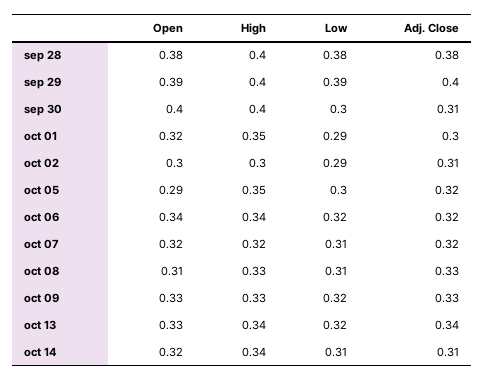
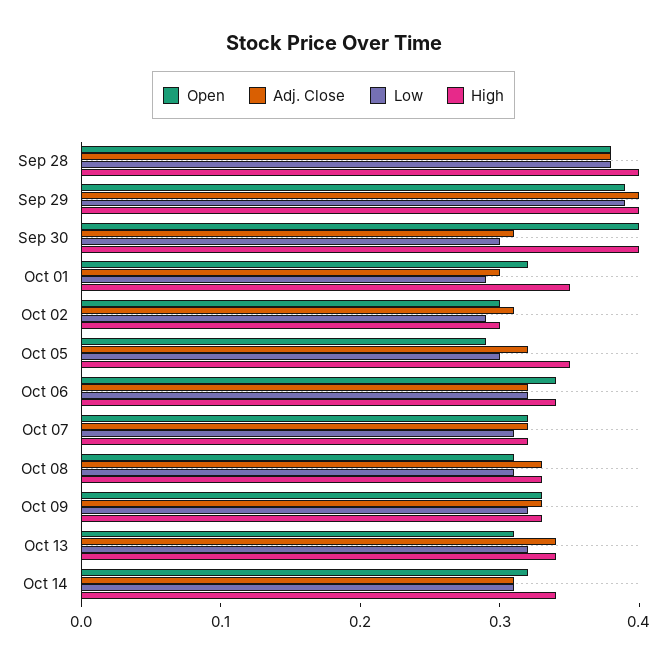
  {
    "Open": {
      "sep 28": 0.38,
      "sep 29": 0.39,
      "sep 30": 0.4,
      "oct 01": 0.32,
      "oct 02": 0.3,
      "oct 05": 0.29,
      "oct 06": 0.34,
      "oct 07": 0.32,
      "oct 08": 0.31,
      "oct 09": 0.33,
-     "oct 13": 0.33,
+     "oct 13": 0.31,
      "oct 14": 0.32
    },
    "High": {
      "sep 28": 0.4,
      "sep 29": 0.4,
      "sep 30": 0.4,
      "oct 01": 0.35,
      "oct 02": 0.3,
      "oct 05": 0.35,
      "oct 06": 0.34,
      "oct 07": 0.32,
      "oct 08": 0.33,
      "oct 09": 0.33,
      "oct 13": 0.34,
      "oct 14": 0.34
    },
    "Low": {
      "sep 28": 0.38,
      "sep 29": 0.39,
      "sep 30": 0.3,
      "oct 01": 0.29,
      "oct 02": 0.29,
      "oct 05": 0.3,
      "oct 06": 0.32,
      "oct 07": 0.31,
      "oct 08": 0.31,
      "oct 09": 0.32,
      "oct 13": 0.32,
      "oct 14": 0.31
    },
    "Adj. Close": {
      "sep 28": 0.38,
      "sep 29": 0.4,
      "sep 30": 0.31,
      "oct 01": 0.3,
      "oct 02": 0.31,
      "oct 05": 0.32,
      "oct 06": 0.32,
      "oct 07": 0.32,
      "oct 08": 0.33,
      "oct 09": 0.33,
      "oct 13": 0.34,
      "oct 14": 0.31
    }
  }

